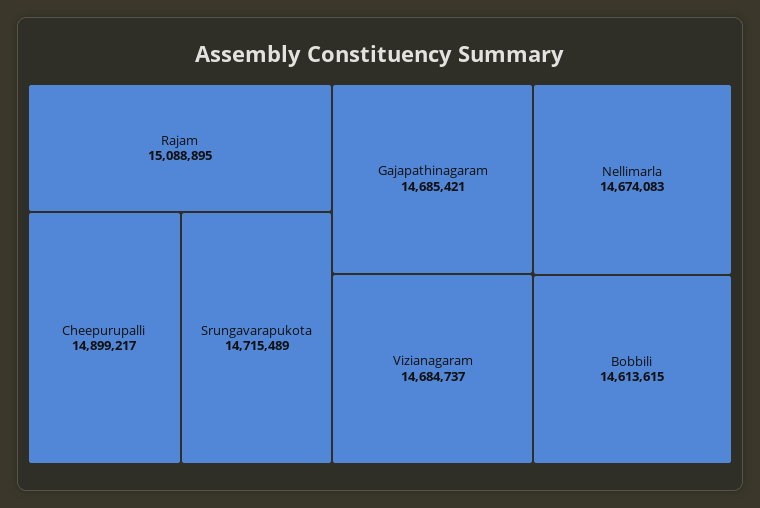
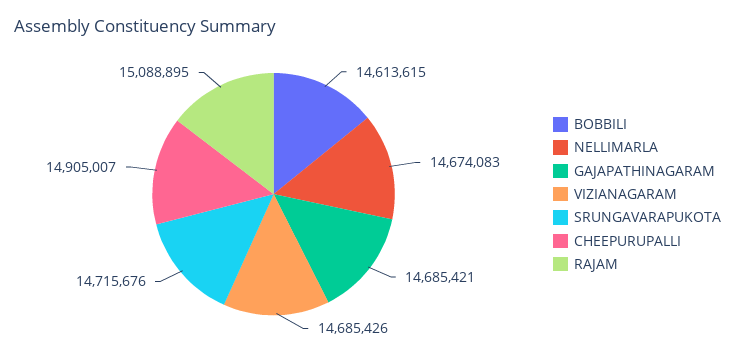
  {
    "Rajam": 15088895,
-   "Cheepurupalli": 14899217,
+   "Cheepurupalli": 14905007,
-   "Srungavarapukota": 14715489,
+   "Srungavarapukota": 14715676,
    "Gajapathinagaram": 14685421,
-   "Vizianagaram": 14684737,
+   "Vizianagaram": 14685426,
    "Nellimarla": 14674083,
    "Bobbili": 14613615
  }

